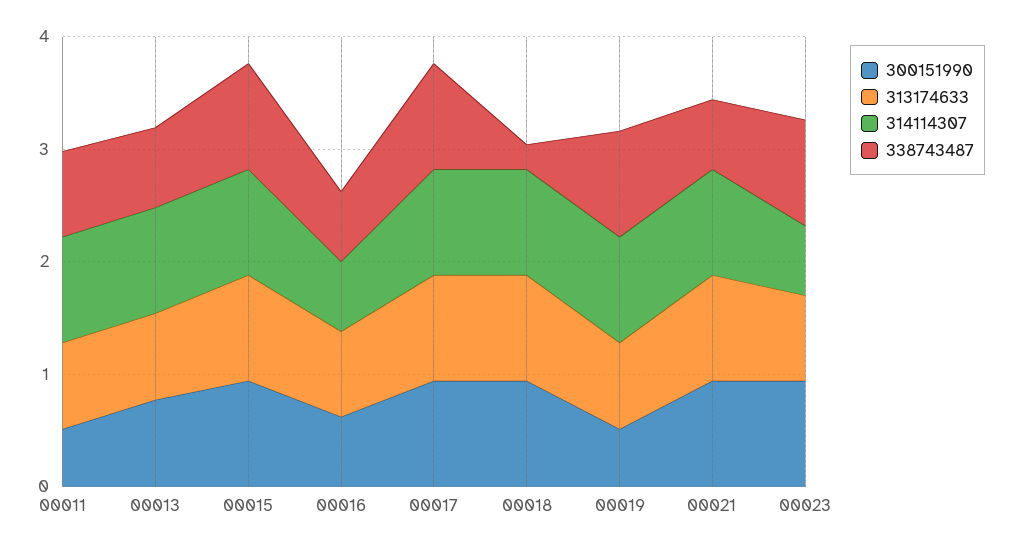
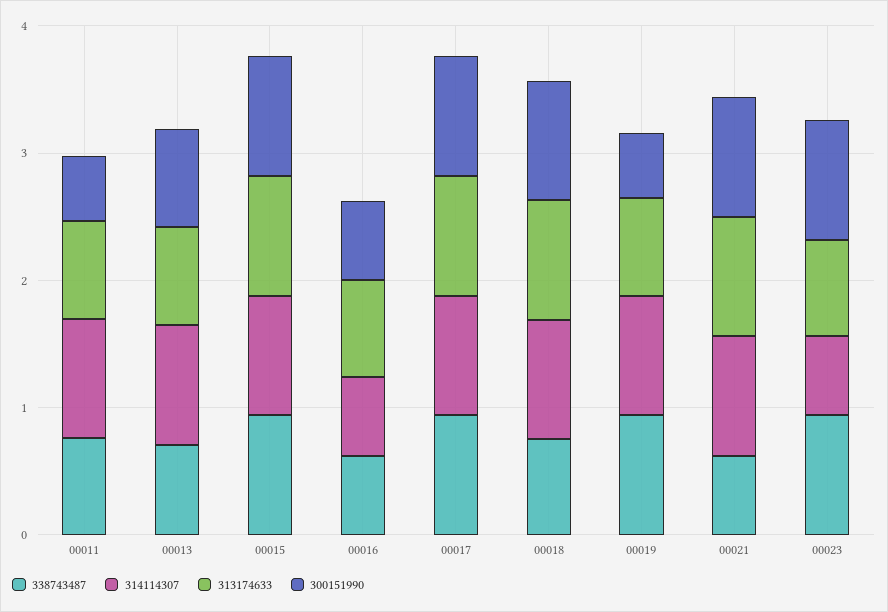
  {
    "300151990": {
      "00011": 0.6,
      "00013": 0.8,
      "00015": 1,
      "00016": 0.6,
      "00017": 1,
      "00018": 1,
      "00019": 0.6,
      "00021": 1,
      "00023": 1
    },
    "313174633": {
      "00011": 0.8,
      "00013": 0.8,
      "00015": 1,
      "00016": 0.8,
      "00017": 1,
      "00018": 1,
      "00019": 0.8,
      "00021": 1,
      "00023": 0.8
    },
    "314114307": {
      "00011": 1,
      "00013": 1,
      "00015": 1,
      "00016": 0.6,
      "00017": 1,
      "00018": 1,
      "00019": 1,
      "00021": 1,
      "00023": 0.6
    },
    "338743487": {
      "00011": 0.8,
      "00013": 0.8,
      "00015": 1,
      "00016": 0.6,
      "00017": 1,
-     "00018": 0.2,
+     "00018": 0.8,
      "00019": 1,
      "00021": 0.6,
      "00023": 1
    }
  }

